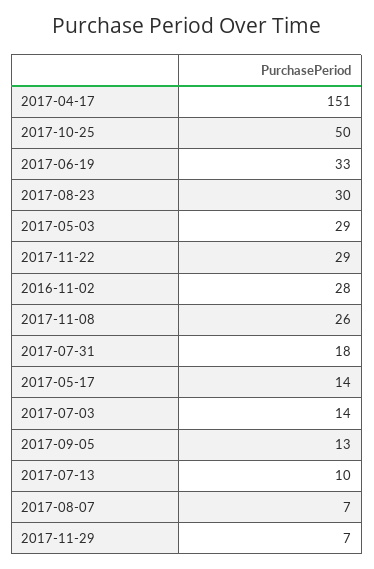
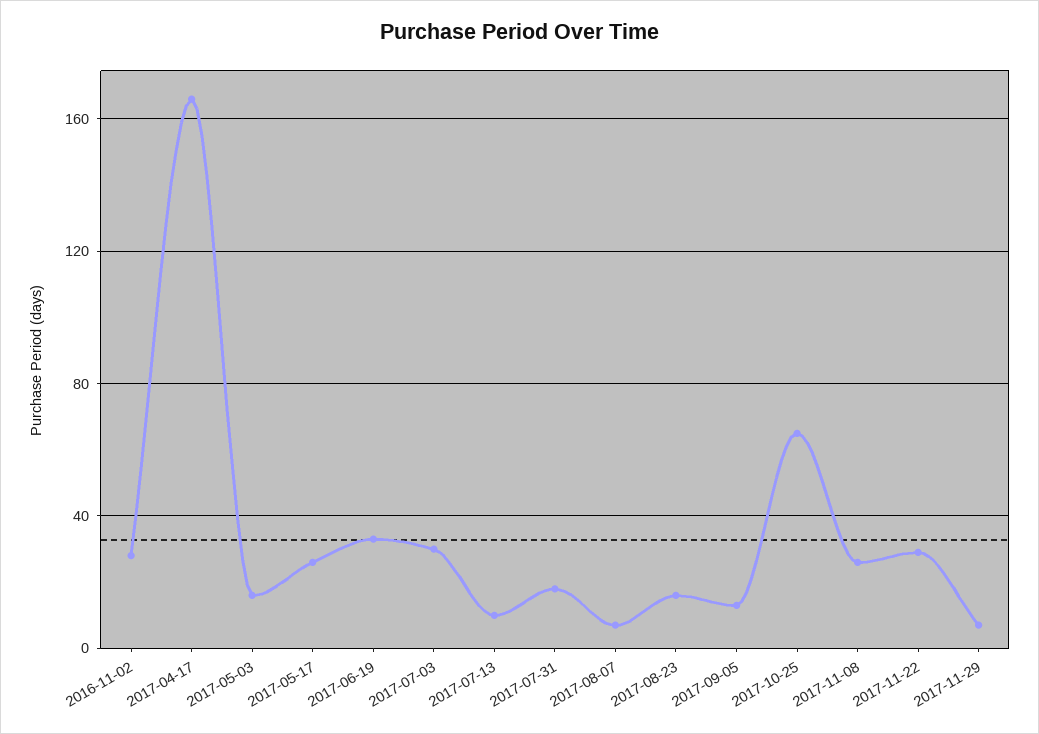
  {
-   "2017-04-17": 151,
+   "2017-04-17": 165,
-   "2017-10-25": 50,
+   "2017-10-25": 65,
    "2017-06-19": 33,
-   "2017-08-23": 30,
+   "2017-08-23": 15,
-   "2017-05-03": 29,
+   "2017-05-03": 15,
    "2017-11-22": 29,
    "2016-11-02": 28,
    "2017-11-08": 26,
    "2017-07-31": 18,
-   "2017-05-17": 14,
+   "2017-05-17": 25,
-   "2017-07-03": 14,
+   "2017-07-03": 30,
    "2017-09-05": 13,
    "2017-07-13": 10,
    "2017-08-07": 7,
    "2017-11-29": 7
  }

